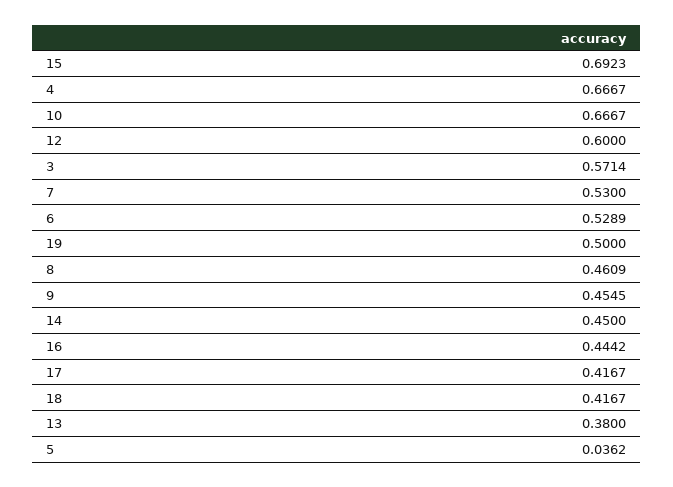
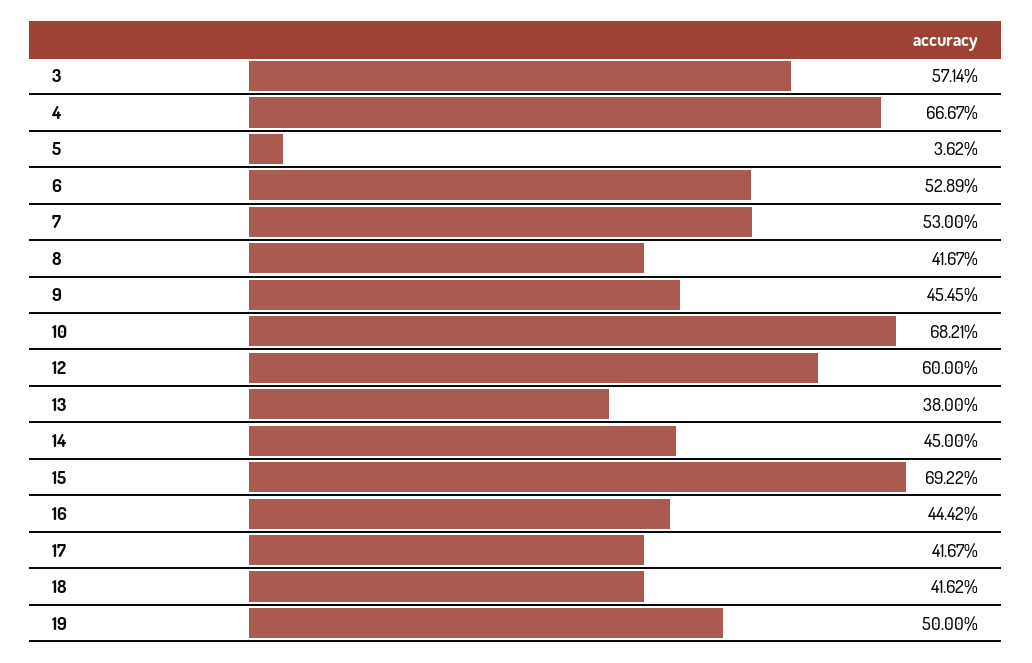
  {
-   "15": 0.6923,
+   "15": 0.6922,
    "4": 0.6667,
-   "10": 0.6667,
+   "10": 0.6821,
    "12": 0.6,
    "3": 0.5714,
    "7": 0.53,
    "6": 0.5289,
    "19": 0.5,
-   "8": 0.4609,
+   "8": 0.4167,
    "9": 0.4545,
    "14": 0.45,
    "16": 0.4442,
    "17": 0.4167,
-   "18": 0.4167,
+   "18": 0.4162,
    "13": 0.38,
    "5": 0.0362
  }

